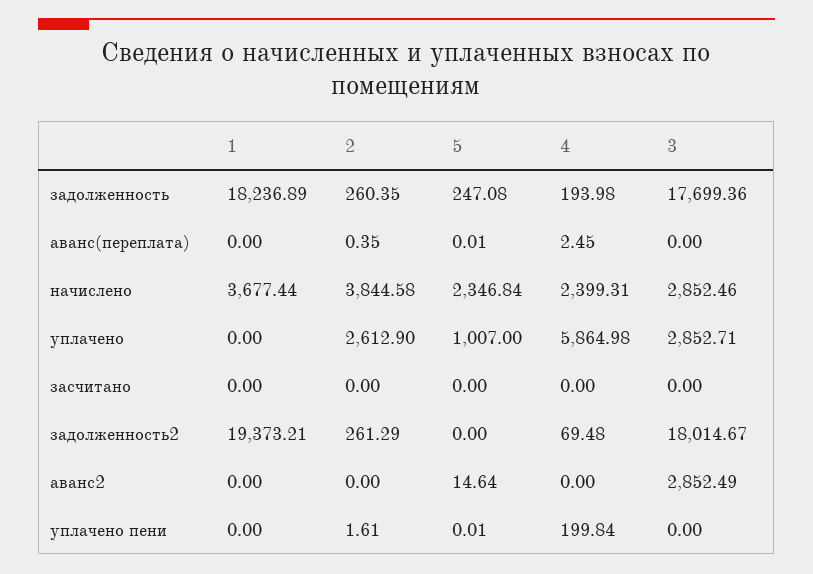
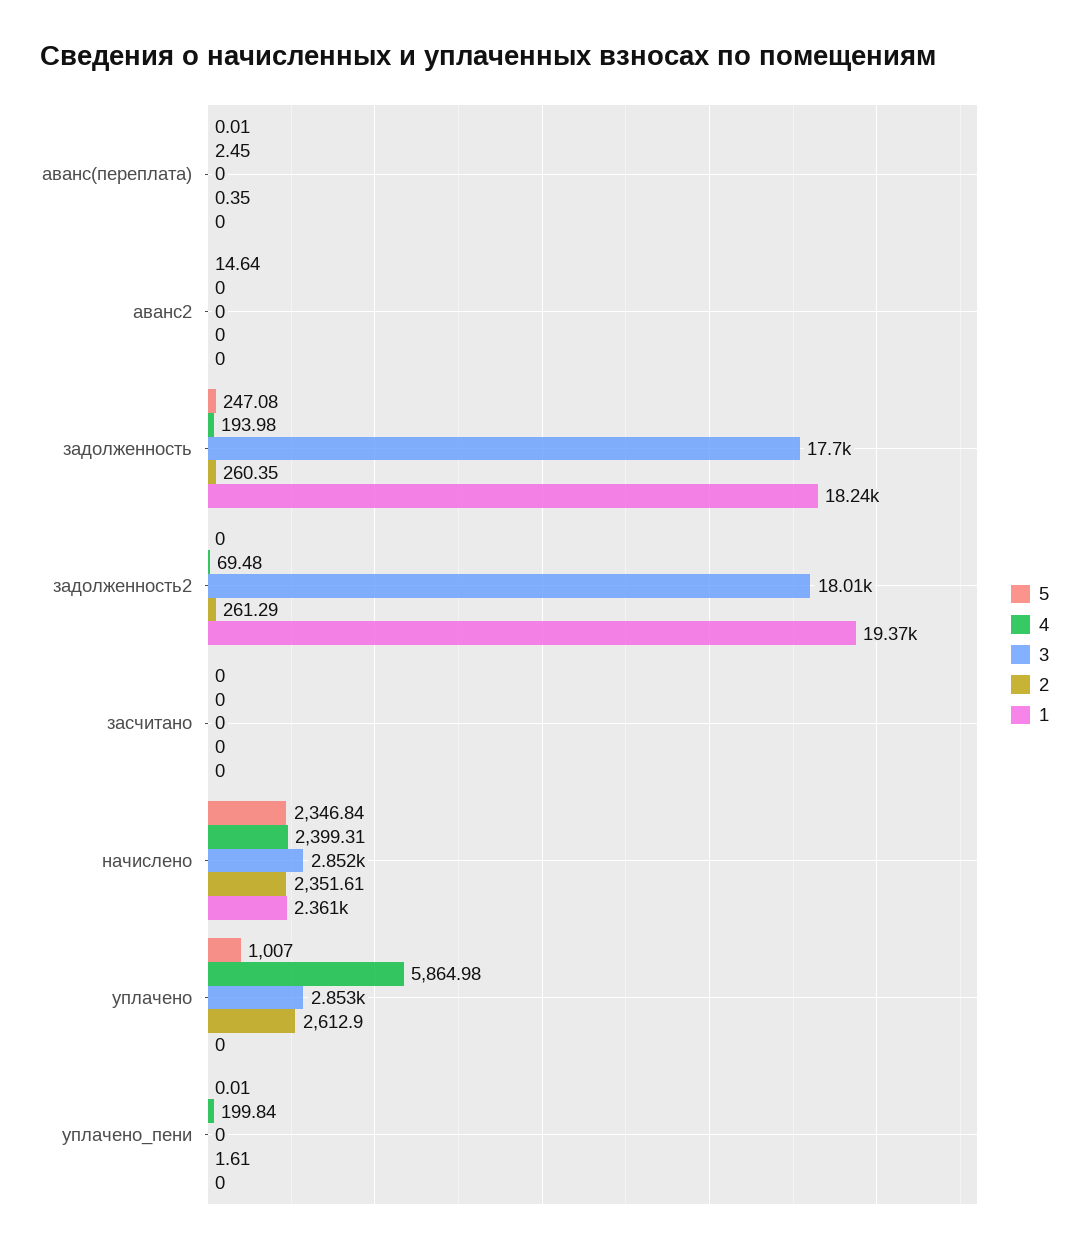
  {
    "1": {
      "задолженность": 18236.89,
      "аванс(переплата)": 0,
-     "начислено": 3677.44,
+     "начислено": 2361,
      "уплачено": 0,
      "засчитано": 0,
      "задолженность2": 19373.21,
      "аванс2": 0,
      "уплачено пени": 0
    },
    "2": {
      "задолженность": 260.35,
      "аванс(переплата)": 0.35,
-     "начислено": 3844.58,
+     "начислено": 2351.61,
      "уплачено": 2612.9,
      "засчитано": 0,
      "задолженность2": 261.29,
      "аванс2": 0,
      "уплачено пени": 1.61
    },
    "5": {
      "задолженность": 247.08,
      "аванс(переплата)": 0.01,
      "начислено": 2346.84,
      "уплачено": 1007,
      "засчитано": 0,
      "задолженность2": 0,
      "аванс2": 14.64,
      "уплачено пени": 0.01
    },
    "4": {
      "задолженность": 193.98,
      "аванс(переплата)": 2.45,
      "начислено": 2399.31,
      "уплачено": 5864.98,
      "засчитано": 0,
      "задолженность2": 69.48,
      "аванс2": 0,
      "уплачено пени": 199.84
    },
    "3": {
      "задолженность": 17699.36,
      "аванс(переплата)": 0,
      "начислено": 2852.46,
      "уплачено": 2852.71,
      "засчитано": 0,
      "задолженность2": 18014.67,
-     "аванс2": 2852.49,
+     "аванс2": 0,
      "уплачено пени": 0
    }
  }

